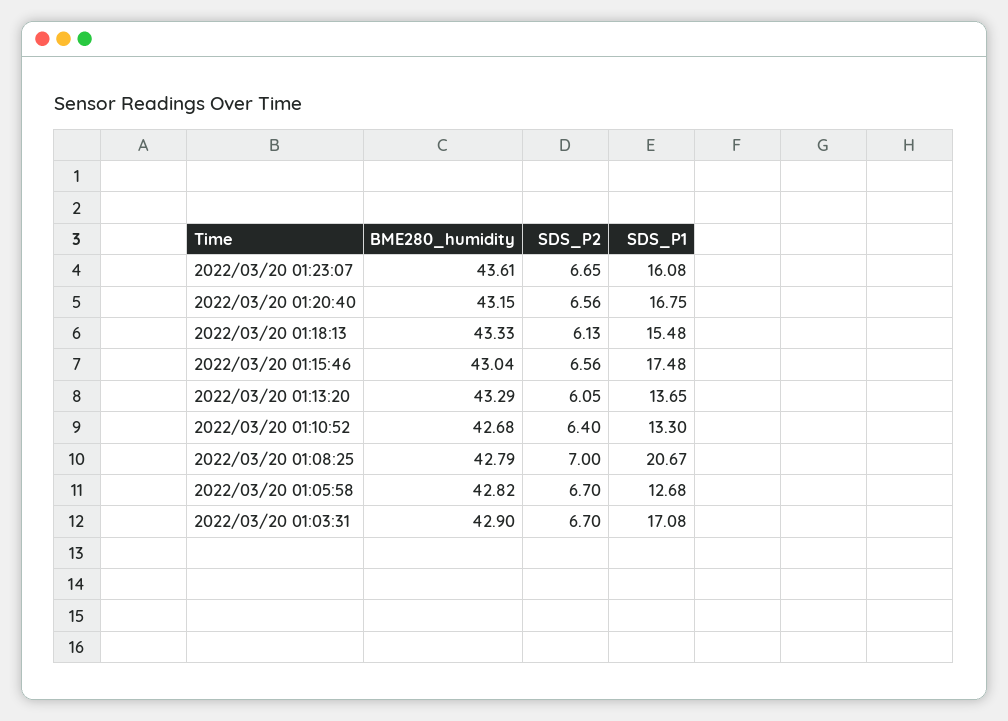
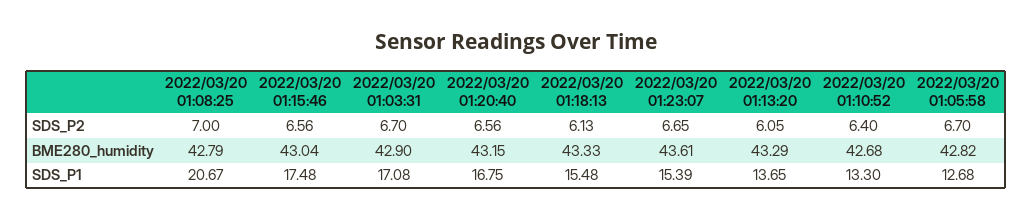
  {
    "BME280_humidity": {
      "2022/03/20 01:23:07": 43.61,
      "2022/03/20 01:20:40": 43.15,
      "2022/03/20 01:18:13": 43.33,
      "2022/03/20 01:15:46": 43.04,
      "2022/03/20 01:13:20": 43.29,
      "2022/03/20 01:10:52": 42.68,
      "2022/03/20 01:08:25": 42.79,
      "2022/03/20 01:05:58": 42.82,
      "2022/03/20 01:03:31": 42.9
    },
    "SDS_P2": {
      "2022/03/20 01:23:07": 6.65,
      "2022/03/20 01:20:40": 6.56,
      "2022/03/20 01:18:13": 6.13,
      "2022/03/20 01:15:46": 6.56,
      "2022/03/20 01:13:20": 6.05,
      "2022/03/20 01:10:52": 6.4,
      "2022/03/20 01:08:25": 7,
      "2022/03/20 01:05:58": 6.7,
      "2022/03/20 01:03:31": 6.7
    },
    "SDS_P1": {
-     "2022/03/20 01:23:07": 16.08,
+     "2022/03/20 01:23:07": 15.39,
      "2022/03/20 01:20:40": 16.75,
      "2022/03/20 01:18:13": 15.48,
      "2022/03/20 01:15:46": 17.48,
      "2022/03/20 01:13:20": 13.65,
      "2022/03/20 01:10:52": 13.3,
      "2022/03/20 01:08:25": 20.67,
      "2022/03/20 01:05:58": 12.68,
      "2022/03/20 01:03:31": 17.08
    }
  }

